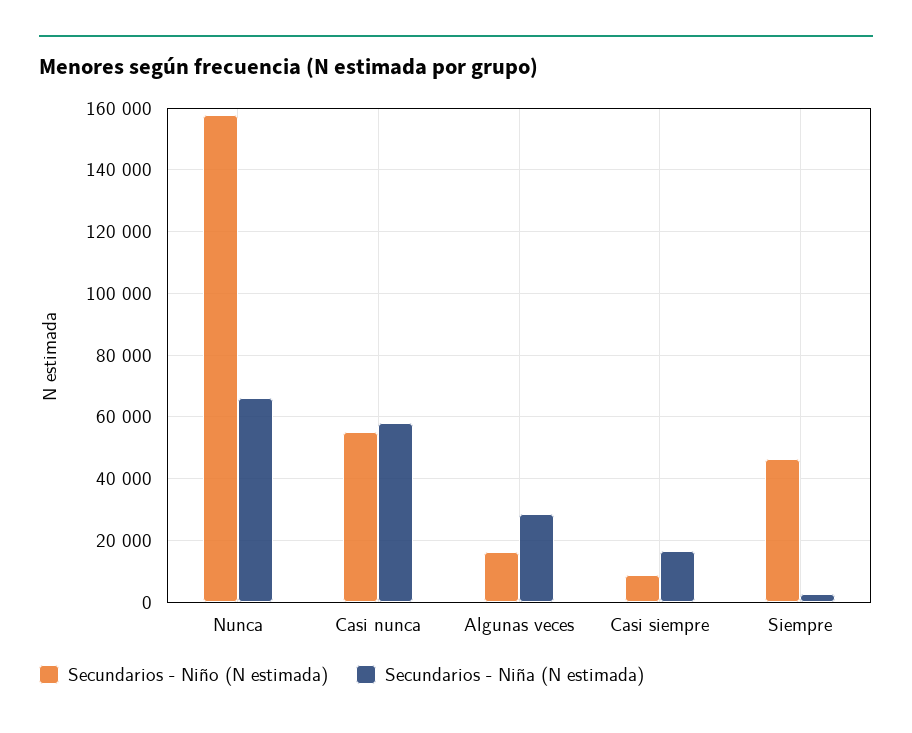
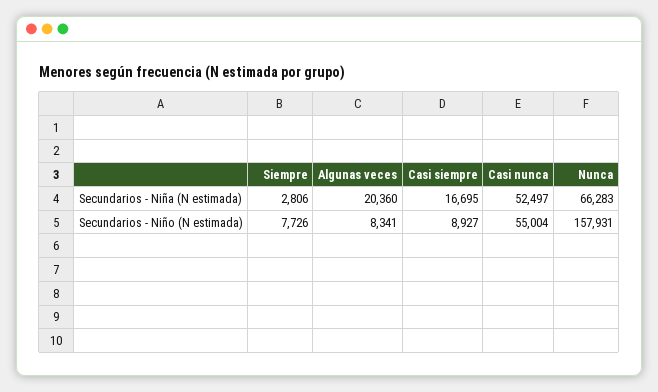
  {
    "Secundarios - Niño (N estimada)": {
      "Nunca": 157931,
      "Casi nunca": 55004,
-     "Algunas veces": 16000,
+     "Algunas veces": 8341,
      "Casi siempre": 8927,
-     "Siempre": 46000
+     "Siempre": 7726
    },
    "Secundarios - Niña (N estimada)": {
      "Nunca": 66283,
-     "Casi nunca": 58000,
+     "Casi nunca": 52497,
-     "Algunas veces": 28000,
+     "Algunas veces": 20360,
      "Casi siempre": 16695,
      "Siempre": 2806
    }
  }

